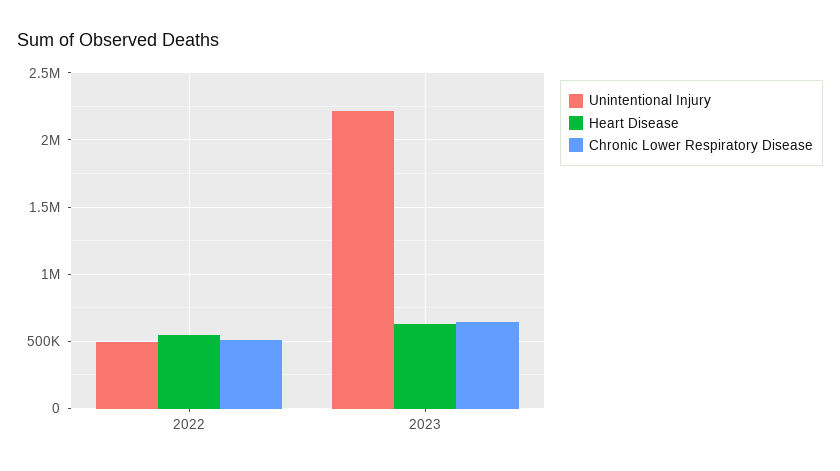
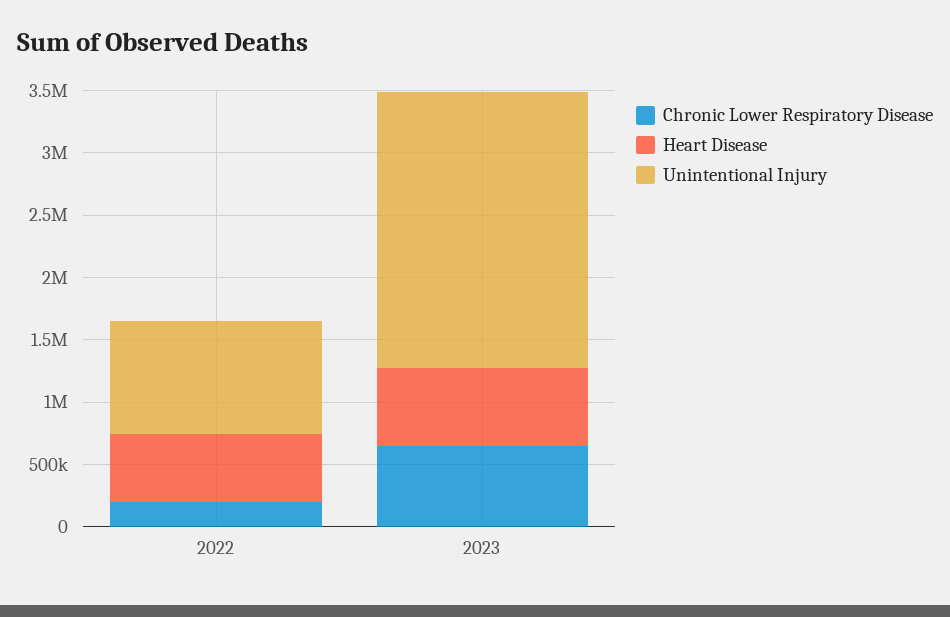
  {
    "Unintentional Injury": {
-     "2022": 500000,
+     "2022": 900000,
      "2023": 2200000
    },
    "Heart Disease": {
      "2022": 550000,
      "2023": 650000
    },
    "Chronic Lower Respiratory Disease": {
-     "2022": 500000,
+     "2022": 200000,
      "2023": 650000
    }
  }

